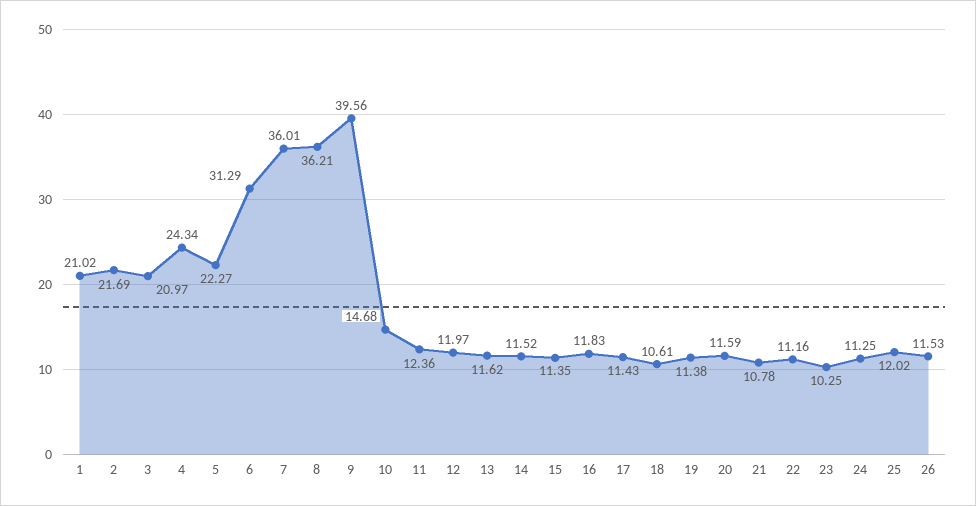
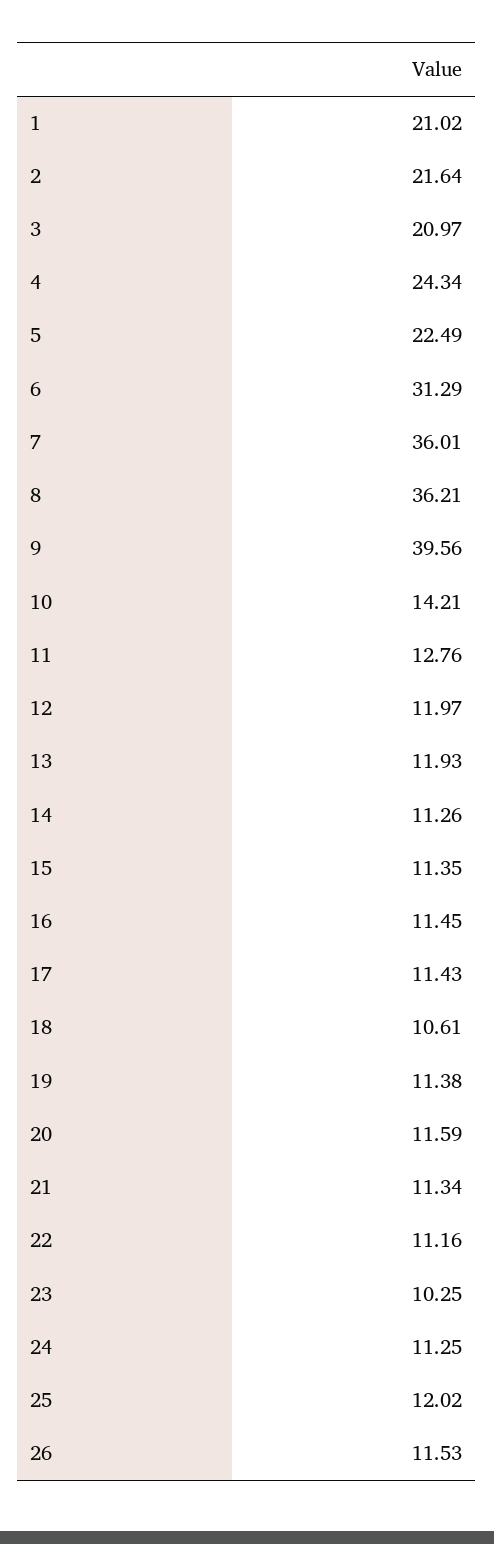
  {
    "1": 21.02,
-   "2": 21.69,
+   "2": 21.64,
    "3": 20.97,
    "4": 24.34,
-   "5": 22.27,
+   "5": 22.49,
    "6": 31.29,
    "7": 36.01,
    "8": 36.21,
    "9": 39.56,
-   "10": 14.68,
+   "10": 14.21,
-   "11": 12.36,
+   "11": 12.76,
    "12": 11.97,
-   "13": 11.62,
+   "13": 11.93,
-   "14": 11.52,
+   "14": 11.26,
    "15": 11.35,
-   "16": 11.83,
+   "16": 11.45,
    "17": 11.43,
    "18": 10.61,
    "19": 11.38,
    "20": 11.59,
-   "21": 10.78,
+   "21": 11.34,
    "22": 11.16,
    "23": 10.25,
    "24": 11.25,
    "25": 12.02,
    "26": 11.53
  }

